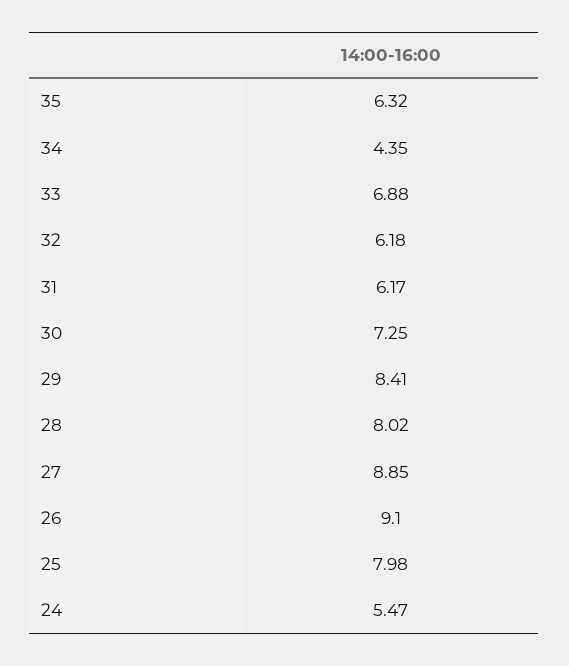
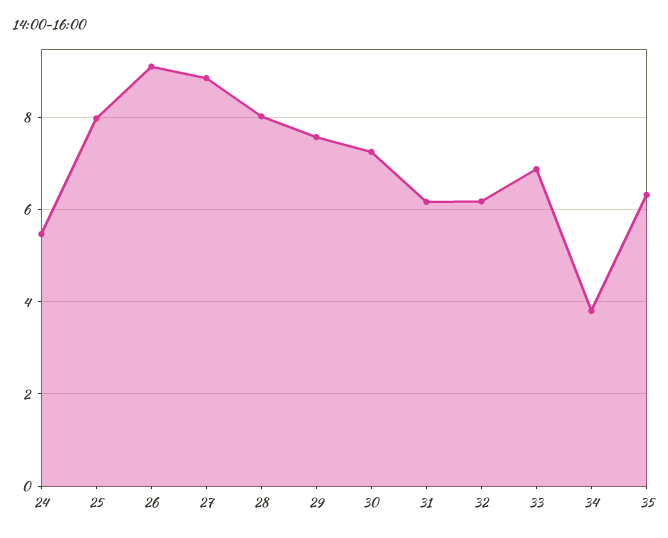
  {
    "35": 6.32,
-   "34": 4.35,
+   "34": 3.8,
    "33": 6.88,
    "32": 6.18,
    "31": 6.17,
    "30": 7.25,
-   "29": 8.41,
+   "29": 7.6,
    "28": 8.02,
    "27": 8.85,
    "26": 9.1,
    "25": 7.98,
    "24": 5.47
  }

